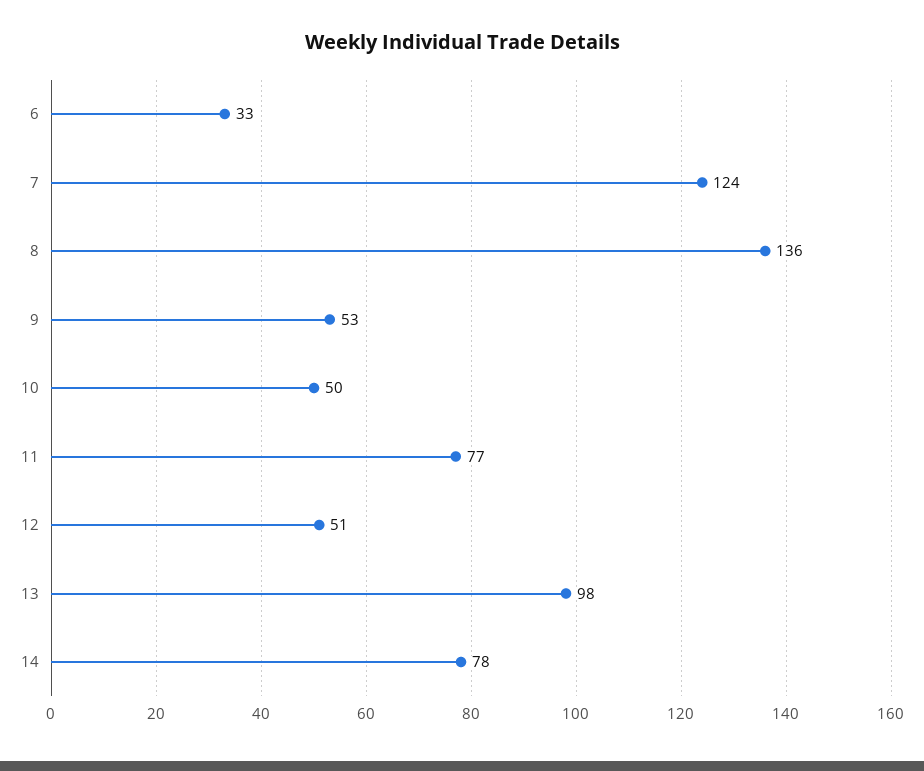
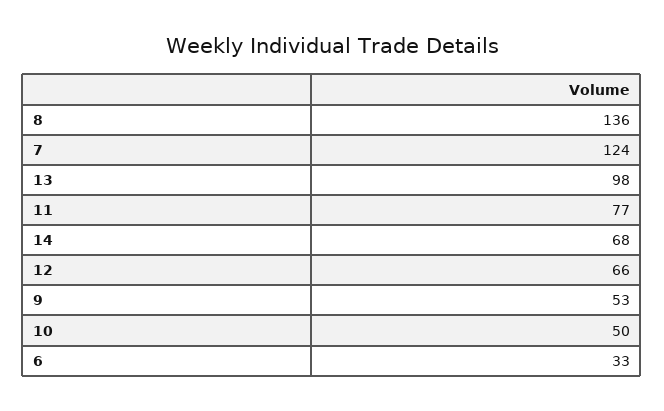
  {
    "6": 33,
    "7": 124,
    "8": 136,
    "9": 53,
    "10": 50,
    "11": 77,
-   "12": 51,
+   "12": 66,
    "13": 98,
-   "14": 78
+   "14": 68
  }

